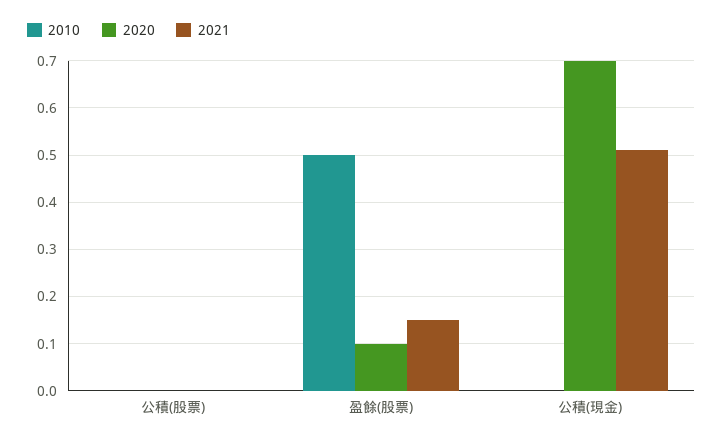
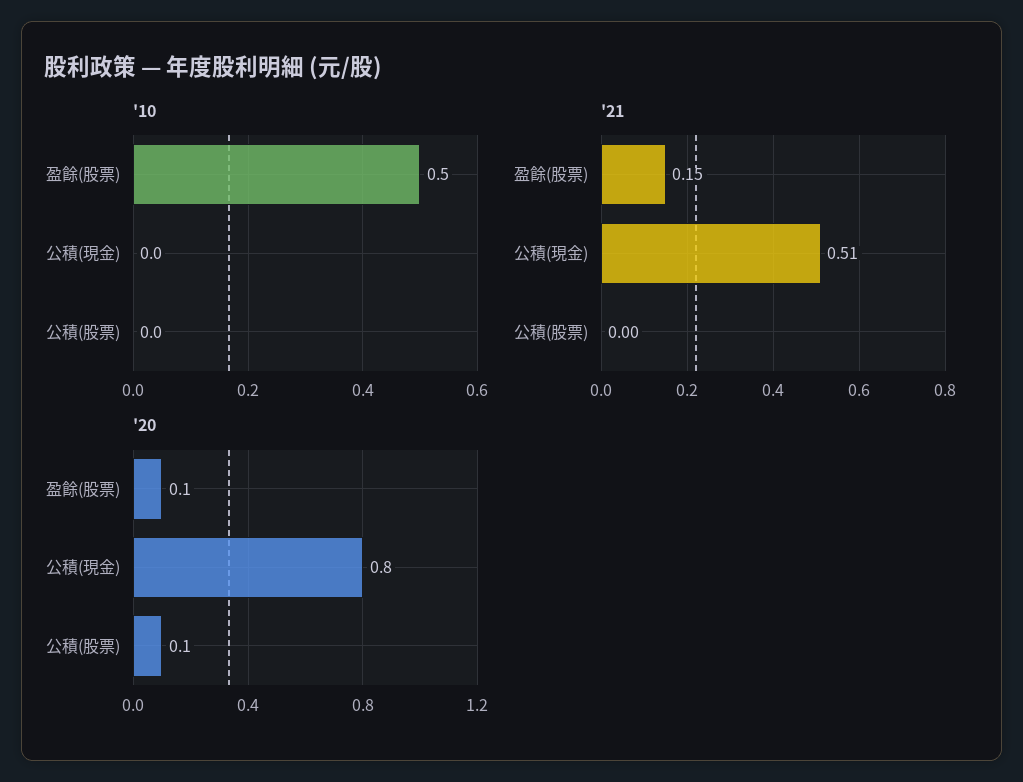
  {
    "2010": {
      "公積(股票)": 0,
      "盈餘(股票)": 0.5,
      "公積(現金)": 0
    },
    "2020": {
-     "公積(股票)": 0,
+     "公積(股票)": 0.1,
      "盈餘(股票)": 0.1,
-     "公積(現金)": 0.7
+     "公積(現金)": 0.8
    },
    "2021": {
      "公積(股票)": 0,
      "盈餘(股票)": 0.15,
      "公積(現金)": 0.51
    }
  }

